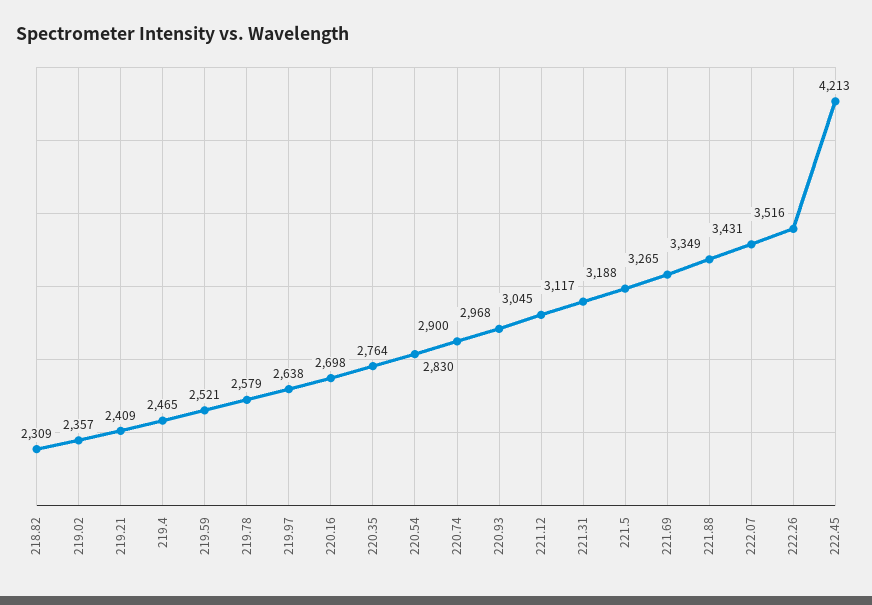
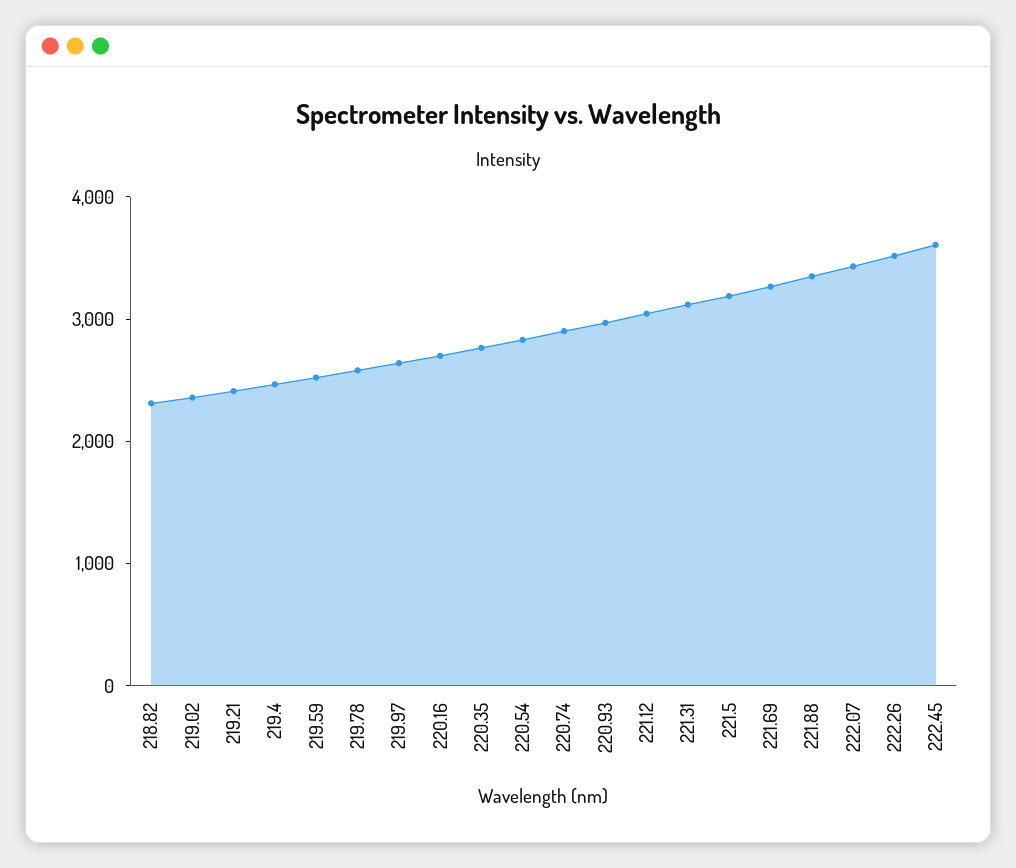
  {
    "218.82": 2309,
    "219.02": 2357,
    "219.21": 2409,
    "219.4": 2465,
    "219.59": 2521,
    "219.78": 2579,
    "219.97": 2638,
    "220.16": 2698,
    "220.35": 2764,
    "220.54": 2830,
    "220.74": 2900,
    "220.93": 2968,
    "221.12": 3045,
    "221.31": 3117,
    "221.5": 3188,
    "221.69": 3265,
    "221.88": 3349,
    "222.07": 3431,
    "222.26": 3516,
-   "222.45": 4213
+   "222.45": 3600
  }

